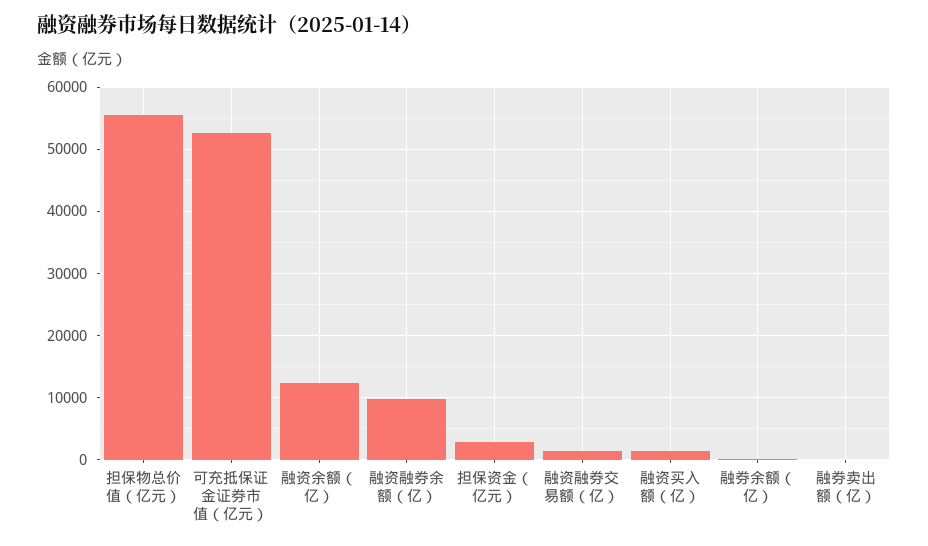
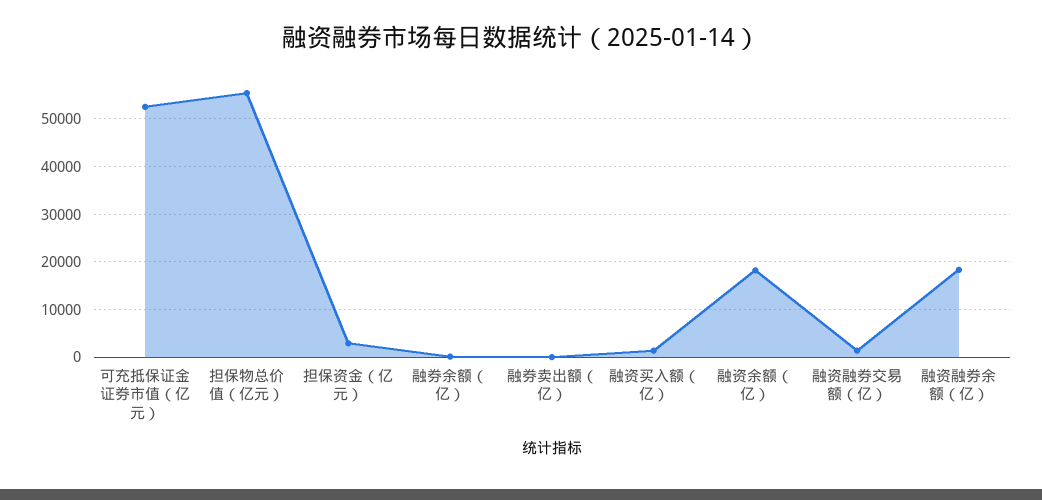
  {
    "担保物总价值（亿元）": 55000,
    "可充抵保证金证券市值（亿元）": 53000,
-   "融资余额（亿）": 12000,
+   "融资余额（亿）": 18000,
-   "融资融券余额（亿）": 10000,
+   "融资融券余额（亿）": 18000,
    "担保资金（亿元）": 3000,
    "融资融券交易额（亿）": 1000,
    "融资买入额（亿）": 1000,
    "融券余额（亿）": 0,
    "融券卖出额（亿）": 0
  }

